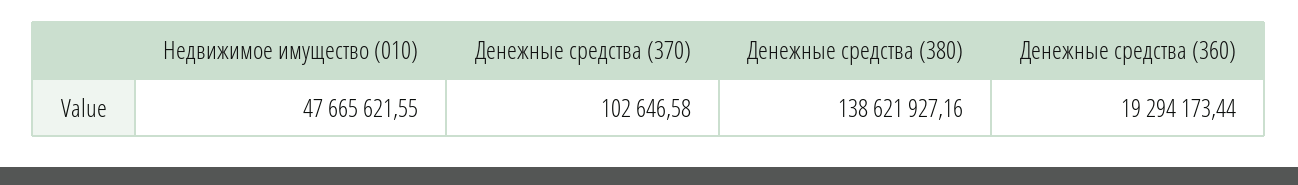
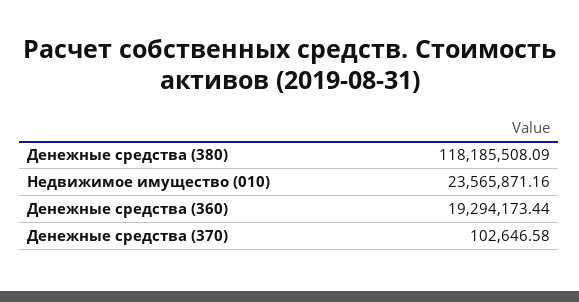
  {
-   "Недвижимое имущество (010)": 47665621.55,
+   "Недвижимое имущество (010)": 23565871.16,
    "Денежные средства (370)": 102646.58,
-   "Денежные средства (380)": 138621927.16,
+   "Денежные средства (380)": 118185508.09,
    "Денежные средства (360)": 19294173.44
  }

